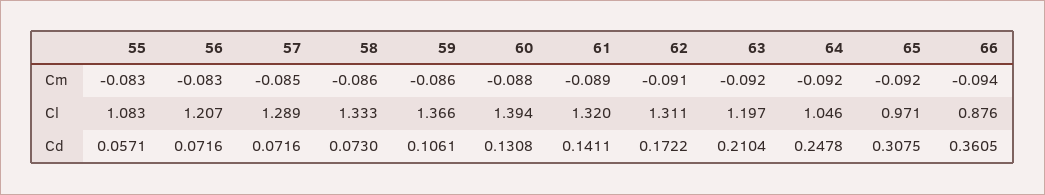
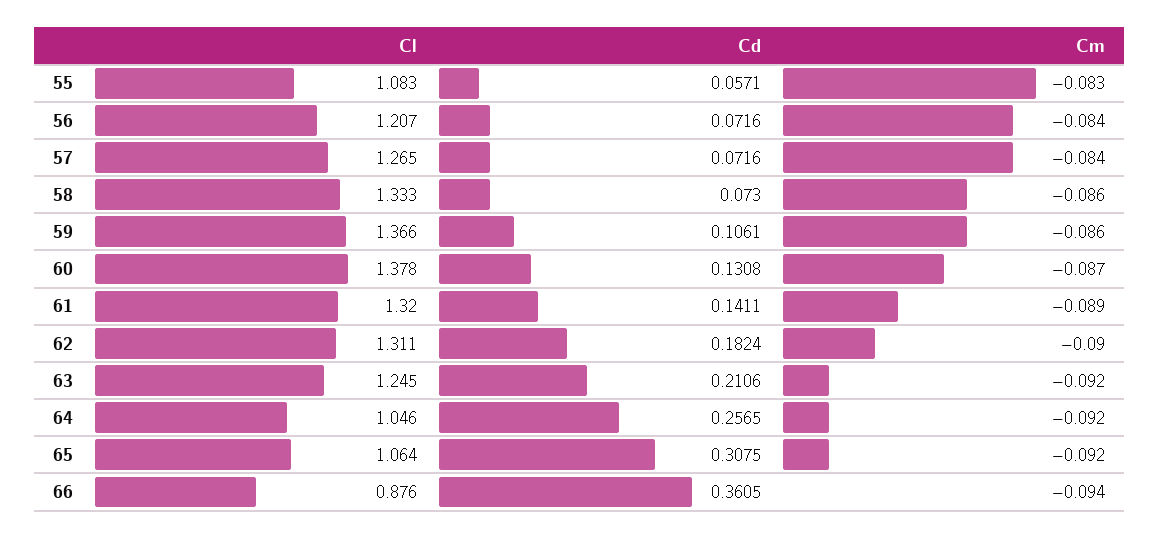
  {
    "55": {
      "Cm": -0.083,
      "Cl": 1.083,
      "Cd": 0.0571
    },
    "56": {
-     "Cm": -0.083,
+     "Cm": -0.084,
      "Cl": 1.207,
      "Cd": 0.0716
    },
    "57": {
-     "Cm": -0.085,
+     "Cm": -0.084,
-     "Cl": 1.289,
+     "Cl": 1.265,
      "Cd": 0.0716
    },
    "58": {
      "Cm": -0.086,
      "Cl": 1.333,
      "Cd": 0.073
    },
    "59": {
      "Cm": -0.086,
      "Cl": 1.366,
      "Cd": 0.1061
    },
    "60": {
-     "Cm": -0.088,
+     "Cm": -0.087,
-     "Cl": 1.394,
+     "Cl": 1.378,
      "Cd": 0.1308
    },
    "61": {
      "Cm": -0.089,
      "Cl": 1.32,
      "Cd": 0.1411
    },
    "62": {
-     "Cm": -0.091,
+     "Cm": -0.09,
      "Cl": 1.311,
-     "Cd": 0.1722
+     "Cd": 0.1824
    },
    "63": {
      "Cm": -0.092,
-     "Cl": 1.197,
+     "Cl": 1.245,
-     "Cd": 0.2104
+     "Cd": 0.2106
    },
    "64": {
      "Cm": -0.092,
      "Cl": 1.046,
-     "Cd": 0.2478
+     "Cd": 0.2565
    },
    "65": {
      "Cm": -0.092,
-     "Cl": 0.971,
+     "Cl": 1.064,
      "Cd": 0.3075
    },
    "66": {
      "Cm": -0.094,
      "Cl": 0.876,
      "Cd": 0.3605
    }
  }

